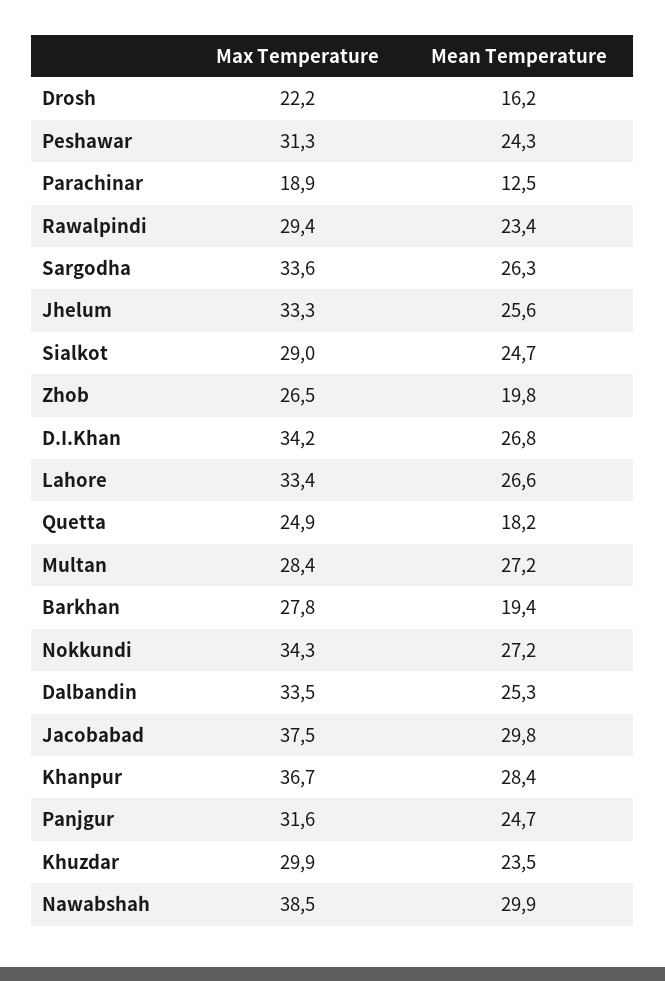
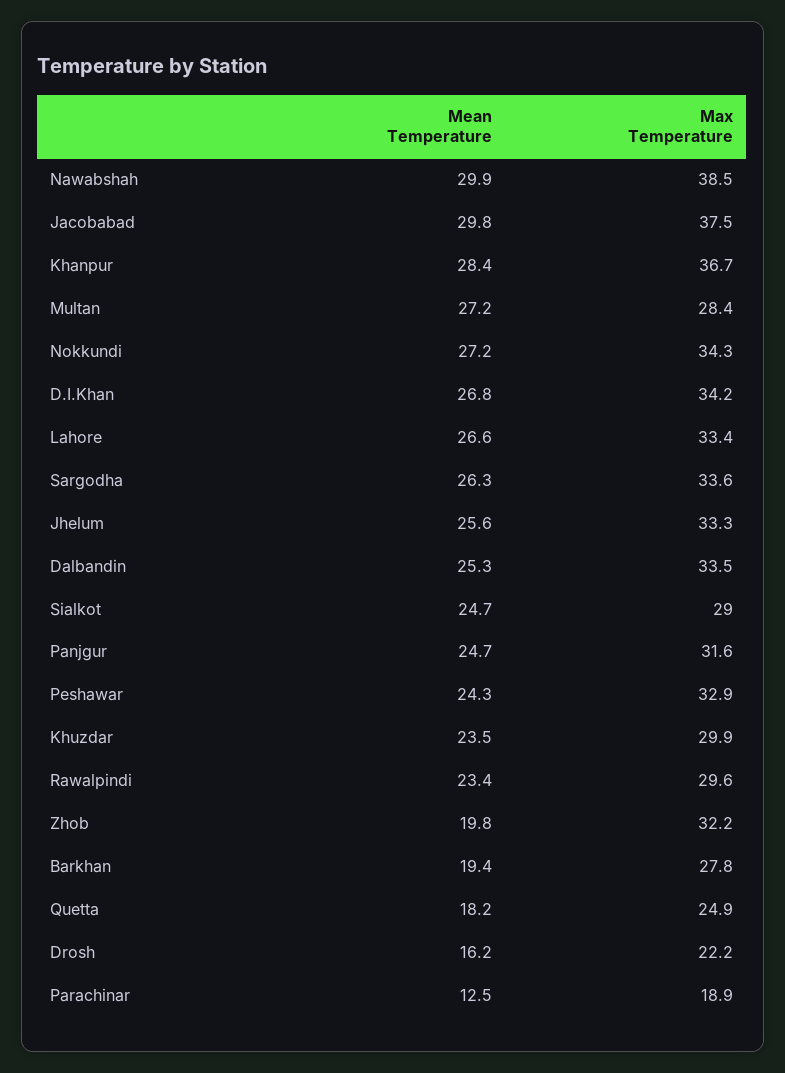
  {
    "Max Temperature": {
      "Drosh": 22.2,
-     "Peshawar": 31.3,
+     "Peshawar": 32.9,
      "Parachinar": 18.9,
-     "Rawalpindi": 29.4,
+     "Rawalpindi": 29.6,
      "Sargodha": 33.6,
      "Jhelum": 33.3,
      "Sialkot": 29,
-     "Zhob": 26.5,
+     "Zhob": 32.2,
      "D.I.Khan": 34.2,
      "Lahore": 33.4,
      "Quetta": 24.9,
      "Multan": 28.4,
      "Barkhan": 27.8,
      "Nokkundi": 34.3,
      "Dalbandin": 33.5,
      "Jacobabad": 37.5,
      "Khanpur": 36.7,
      "Panjgur": 31.6,
      "Khuzdar": 29.9,
      "Nawabshah": 38.5
    },
    "Mean Temperature": {
      "Drosh": 16.2,
      "Peshawar": 24.3,
      "Parachinar": 12.5,
      "Rawalpindi": 23.4,
      "Sargodha": 26.3,
      "Jhelum": 25.6,
      "Sialkot": 24.7,
      "Zhob": 19.8,
      "D.I.Khan": 26.8,
      "Lahore": 26.6,
      "Quetta": 18.2,
      "Multan": 27.2,
      "Barkhan": 19.4,
      "Nokkundi": 27.2,
      "Dalbandin": 25.3,
      "Jacobabad": 29.8,
      "Khanpur": 28.4,
      "Panjgur": 24.7,
      "Khuzdar": 23.5,
      "Nawabshah": 29.9
    }
  }

